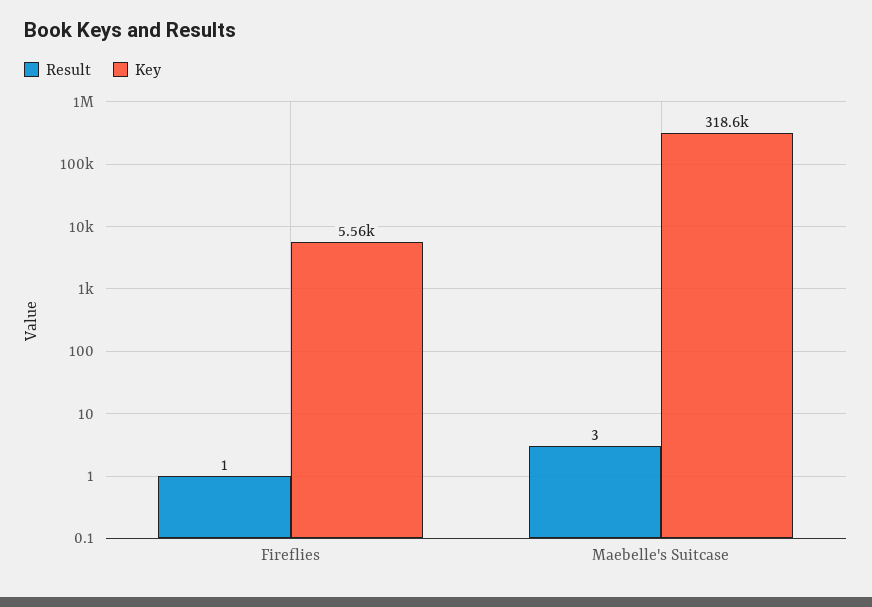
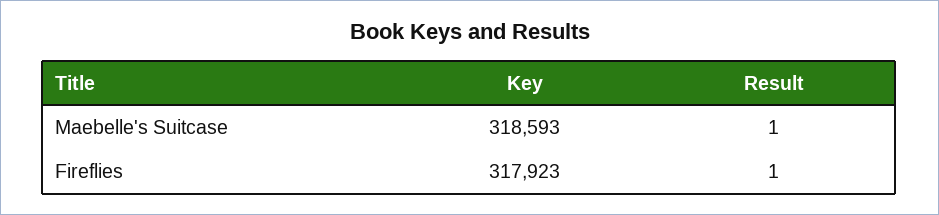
  {
    "Result": {
      "Fireflies": 1,
-     "Maebelle's Suitcase": 3
+     "Maebelle's Suitcase": 1
    },
    "Key": {
-     "Fireflies": 5560,
+     "Fireflies": 317923,
      "Maebelle's Suitcase": 318593
    }
  }

